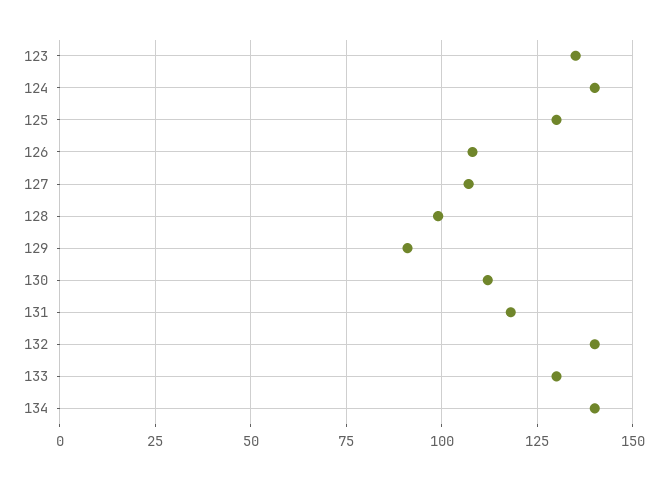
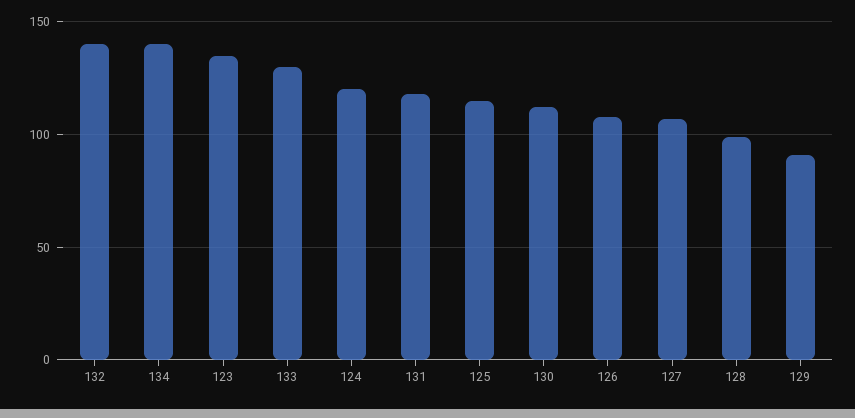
  {
    "123": 135,
-   "124": 140,
+   "124": 120,
-   "125": 130,
+   "125": 115,
    "126": 110,
    "127": 105,
    "128": 100,
    "129": 90,
    "130": 110,
    "131": 120,
    "132": 140,
    "133": 130,
    "134": 140
  }

